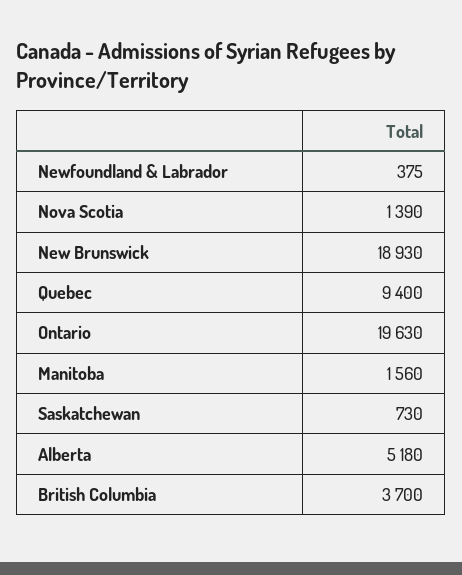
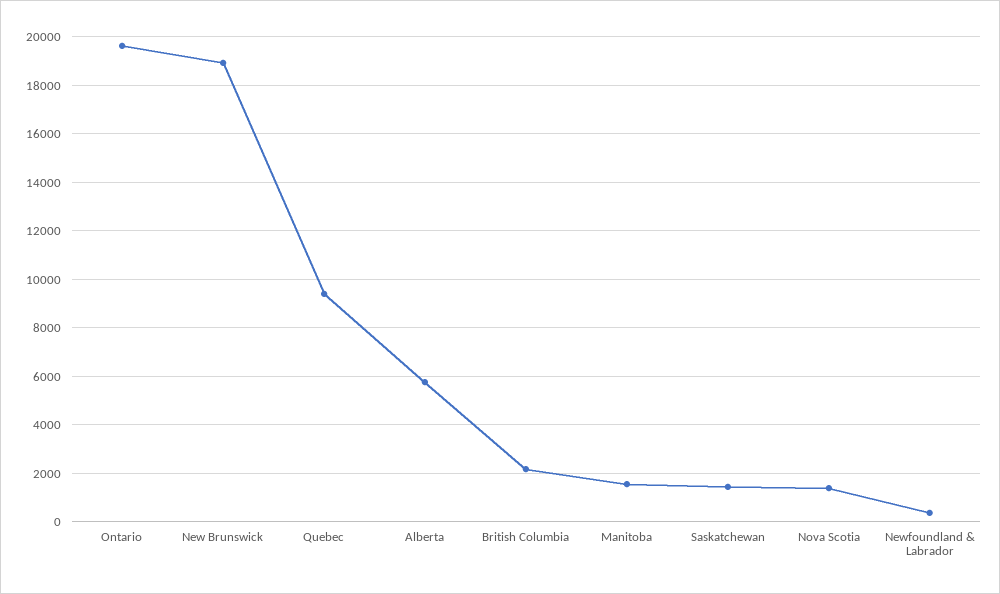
  {
    "Newfoundland & Labrador": 375,
    "Nova Scotia": 1390,
    "New Brunswick": 18930,
    "Quebec": 9400,
    "Ontario": 19630,
    "Manitoba": 1560,
-   "Saskatchewan": 730,
+   "Saskatchewan": 1500,
-   "Alberta": 5180,
+   "Alberta": 5750,
-   "British Columbia": 3700
+   "British Columbia": 2250
  }

